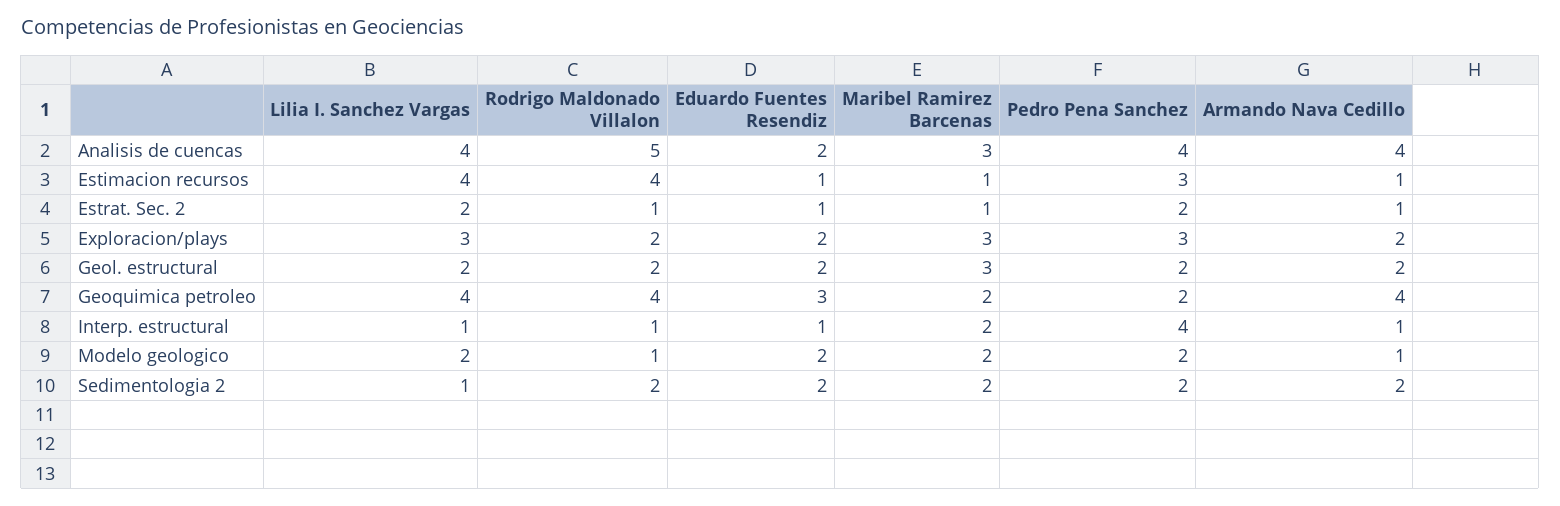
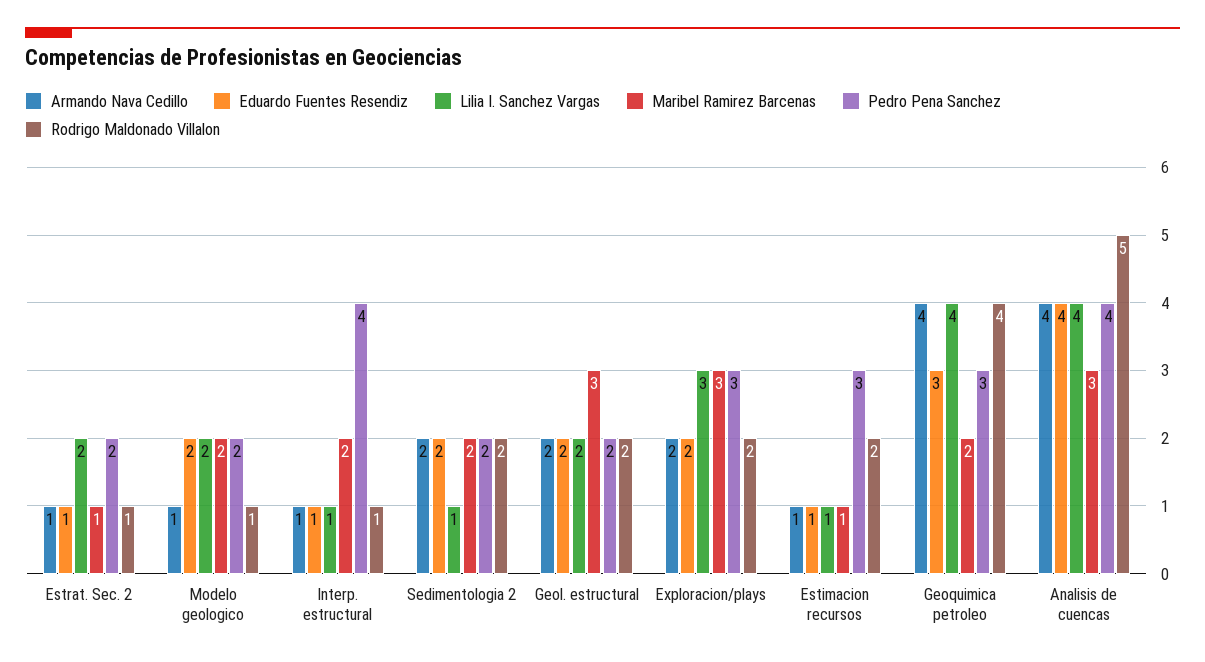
  {
    "Lilia I. Sanchez Vargas": {
      "Analisis de cuencas": 4,
-     "Estimacion recursos": 4,
+     "Estimacion recursos": 1,
      "Estrat. Sec. 2": 2,
      "Exploracion/plays": 3,
      "Geol. estructural": 2,
      "Geoquimica petroleo": 4,
      "Interp. estructural": 1,
      "Modelo geologico": 2,
      "Sedimentologia 2": 1
    },
    "Rodrigo Maldonado Villalon": {
      "Analisis de cuencas": 5,
-     "Estimacion recursos": 4,
+     "Estimacion recursos": 2,
      "Estrat. Sec. 2": 1,
      "Exploracion/plays": 2,
      "Geol. estructural": 2,
      "Geoquimica petroleo": 4,
      "Interp. estructural": 1,
      "Modelo geologico": 1,
      "Sedimentologia 2": 2
    },
    "Eduardo Fuentes Resendiz": {
-     "Analisis de cuencas": 2,
+     "Analisis de cuencas": 4,
      "Estimacion recursos": 1,
      "Estrat. Sec. 2": 1,
      "Exploracion/plays": 2,
      "Geol. estructural": 2,
      "Geoquimica petroleo": 3,
      "Interp. estructural": 1,
      "Modelo geologico": 2,
      "Sedimentologia 2": 2
    },
    "Maribel Ramirez Barcenas": {
      "Analisis de cuencas": 3,
      "Estimacion recursos": 1,
      "Estrat. Sec. 2": 1,
      "Exploracion/plays": 3,
      "Geol. estructural": 3,
      "Geoquimica petroleo": 2,
      "Interp. estructural": 2,
      "Modelo geologico": 2,
      "Sedimentologia 2": 2
    },
    "Pedro Pena Sanchez": {
      "Analisis de cuencas": 4,
      "Estimacion recursos": 3,
      "Estrat. Sec. 2": 2,
      "Exploracion/plays": 3,
      "Geol. estructural": 2,
-     "Geoquimica petroleo": 2,
+     "Geoquimica petroleo": 3,
      "Interp. estructural": 4,
      "Modelo geologico": 2,
      "Sedimentologia 2": 2
    },
    "Armando Nava Cedillo": {
      "Analisis de cuencas": 4,
      "Estimacion recursos": 1,
      "Estrat. Sec. 2": 1,
      "Exploracion/plays": 2,
      "Geol. estructural": 2,
      "Geoquimica petroleo": 4,
      "Interp. estructural": 1,
      "Modelo geologico": 1,
      "Sedimentologia 2": 2
    }
  }

